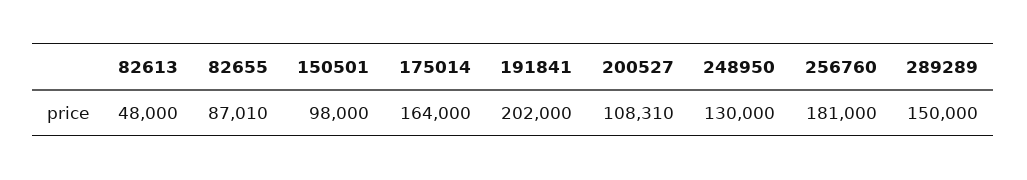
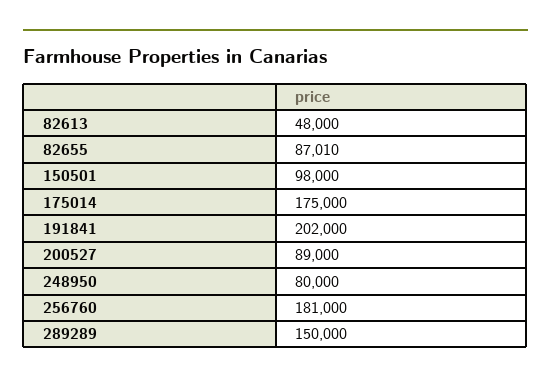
  {
    "82613": 48000,
    "82655": 87010,
    "150501": 98000,
-   "175014": 164000,
+   "175014": 175000,
    "191841": 202000,
-   "200527": 108310,
+   "200527": 89000,
-   "248950": 130000,
+   "248950": 80000,
    "256760": 181000,
    "289289": 150000
  }

